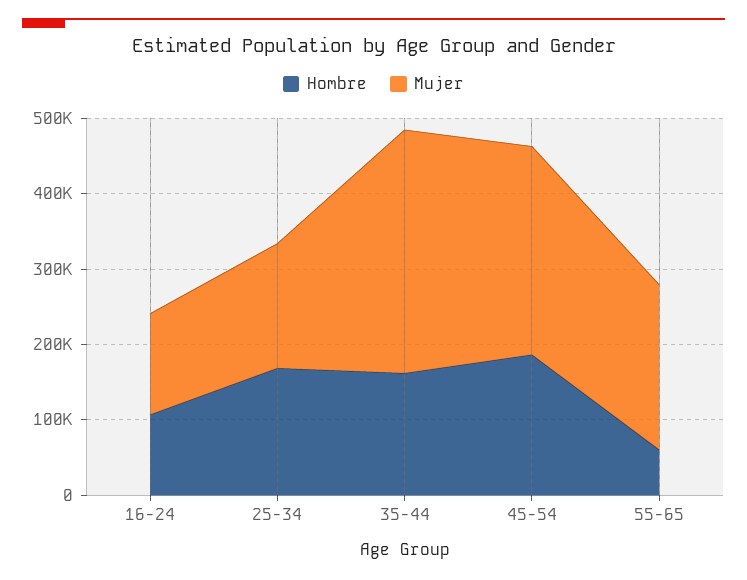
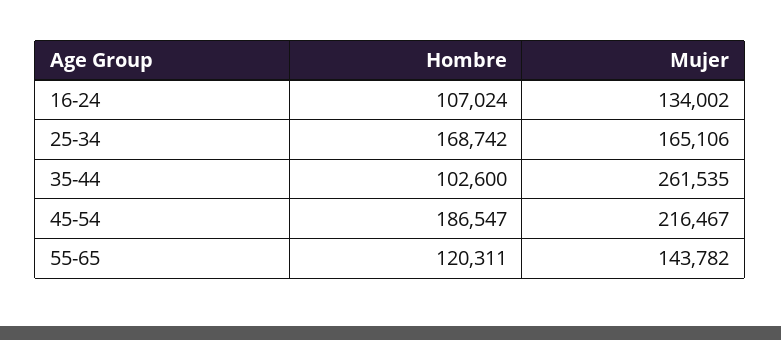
  {
    "Hombre": {
      "16-24": 107024,
      "25-34": 168742,
-     "35-44": 160000,
+     "35-44": 102600,
      "45-54": 186547,
-     "55-65": 60000
+     "55-65": 120311
    },
    "Mujer": {
      "16-24": 134002,
      "25-34": 165106,
-     "35-44": 320000,
+     "35-44": 261535,
-     "45-54": 280000,
+     "45-54": 216467,
-     "55-65": 220000
+     "55-65": 143782
    }
  }

